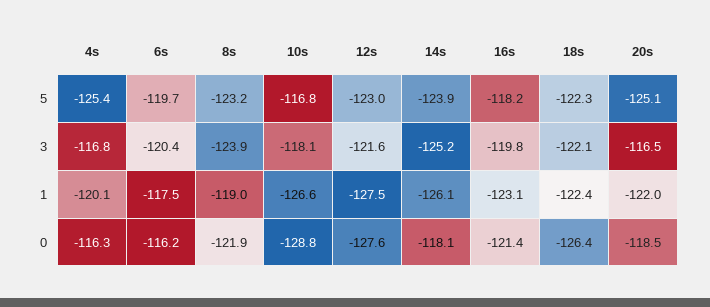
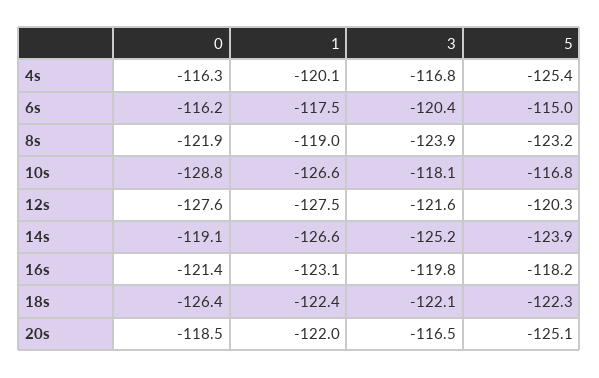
  {
    "4s": {
      "5": -125.4,
      "3": -116.8,
      "1": -120.1,
      "0": -116.3
    },
    "6s": {
-     "5": -119.7,
+     "5": -115,
      "3": -120.4,
      "1": -117.5,
      "0": -116.2
    },
    "8s": {
      "5": -123.2,
      "3": -123.9,
      "1": -119,
      "0": -121.9
    },
    "10s": {
      "5": -116.8,
      "3": -118.1,
      "1": -126.6,
      "0": -128.8
    },
    "12s": {
-     "5": -123,
+     "5": -120.3,
      "3": -121.6,
      "1": -127.5,
      "0": -127.6
    },
    "14s": {
      "5": -123.9,
      "3": -125.2,
-     "1": -126.1,
+     "1": -126.6,
-     "0": -118.1
+     "0": -119.1
    },
    "16s": {
      "5": -118.2,
      "3": -119.8,
      "1": -123.1,
      "0": -121.4
    },
    "18s": {
      "5": -122.3,
      "3": -122.1,
      "1": -122.4,
      "0": -126.4
    },
    "20s": {
      "5": -125.1,
      "3": -116.5,
      "1": -122,
      "0": -118.5
    }
  }

